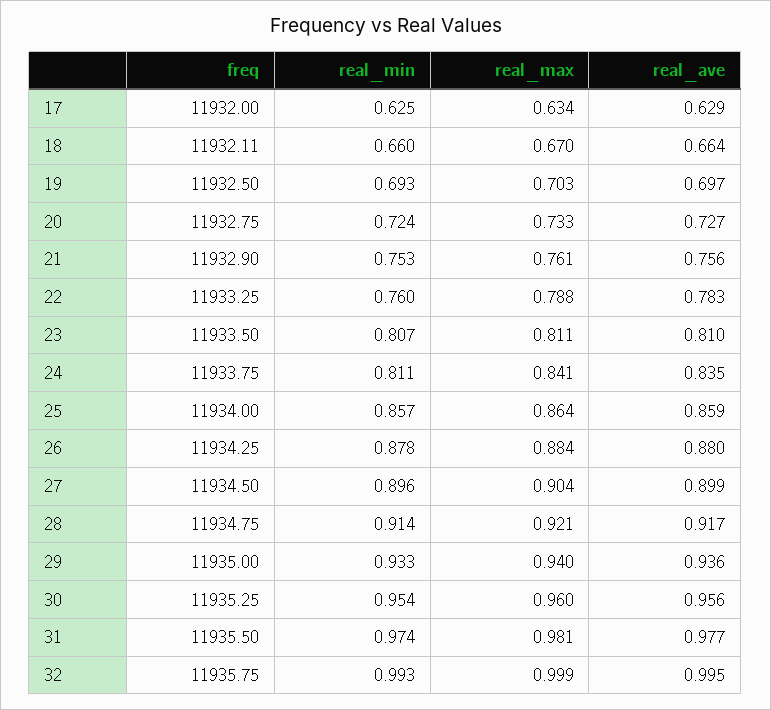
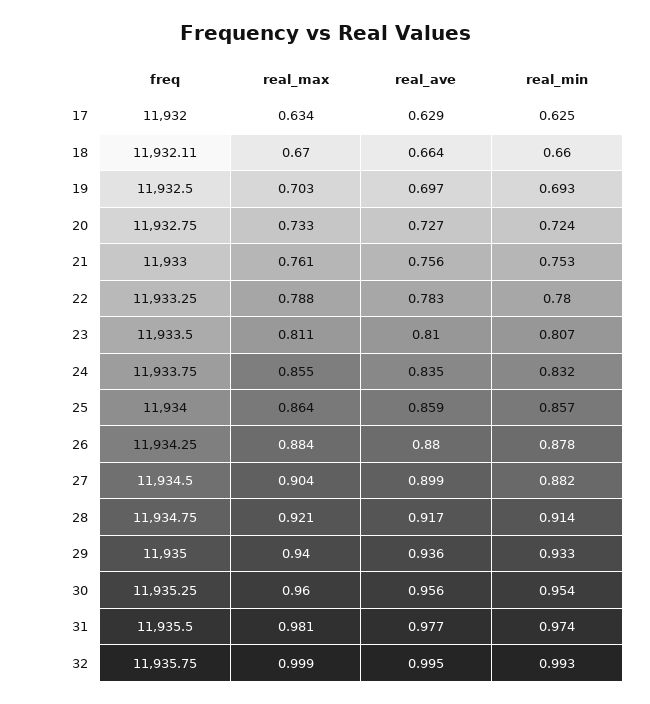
  {
    "freq": {
      "17": 11932,
      "18": 11932.11,
      "19": 11932.5,
      "20": 11932.75,
-     "21": 11932.9,
+     "21": 11933,
      "22": 11933.25,
      "23": 11933.5,
      "24": 11933.75,
      "25": 11934,
      "26": 11934.25,
      "27": 11934.5,
      "28": 11934.75,
      "29": 11935,
      "30": 11935.25,
      "31": 11935.5,
      "32": 11935.75
    },
    "real_min": {
      "17": 0.625,
      "18": 0.66,
      "19": 0.693,
      "20": 0.724,
      "21": 0.753,
-     "22": 0.76,
+     "22": 0.78,
      "23": 0.807,
-     "24": 0.811,
+     "24": 0.832,
      "25": 0.857,
      "26": 0.878,
-     "27": 0.896,
+     "27": 0.882,
      "28": 0.914,
      "29": 0.933,
      "30": 0.954,
      "31": 0.974,
      "32": 0.993
    },
    "real_max": {
      "17": 0.634,
      "18": 0.67,
      "19": 0.703,
      "20": 0.733,
      "21": 0.761,
      "22": 0.788,
      "23": 0.811,
-     "24": 0.841,
+     "24": 0.855,
      "25": 0.864,
      "26": 0.884,
      "27": 0.904,
      "28": 0.921,
      "29": 0.94,
      "30": 0.96,
      "31": 0.981,
      "32": 0.999
    },
    "real_ave": {
      "17": 0.629,
      "18": 0.664,
      "19": 0.697,
      "20": 0.727,
      "21": 0.756,
      "22": 0.783,
      "23": 0.81,
      "24": 0.835,
      "25": 0.859,
      "26": 0.88,
      "27": 0.899,
      "28": 0.917,
      "29": 0.936,
      "30": 0.956,
      "31": 0.977,
      "32": 0.995
    }
  }

